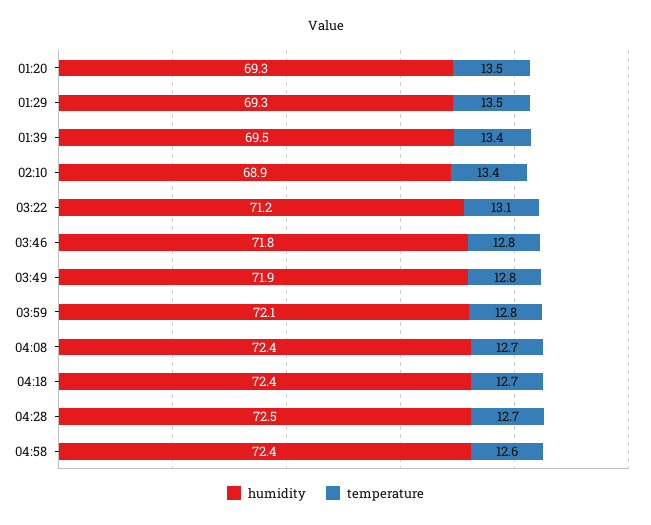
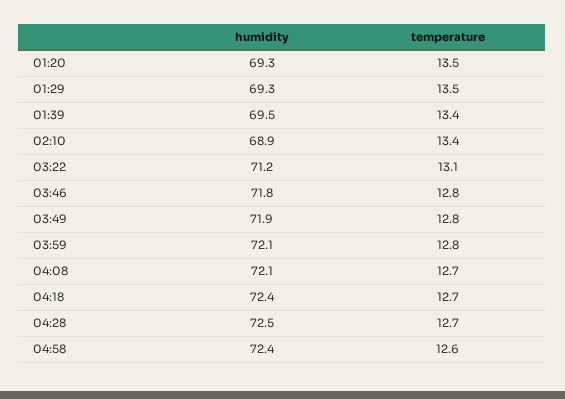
  {
    "humidity": {
      "01:20": 69.3,
      "01:29": 69.3,
      "01:39": 69.5,
      "02:10": 68.9,
      "03:22": 71.2,
      "03:46": 71.8,
      "03:49": 71.9,
      "03:59": 72.1,
-     "04:08": 72.4,
+     "04:08": 72.1,
      "04:18": 72.4,
      "04:28": 72.5,
      "04:58": 72.4
    },
    "temperature": {
      "01:20": 13.5,
      "01:29": 13.5,
      "01:39": 13.4,
      "02:10": 13.4,
      "03:22": 13.1,
      "03:46": 12.8,
      "03:49": 12.8,
      "03:59": 12.8,
      "04:08": 12.7,
      "04:18": 12.7,
      "04:28": 12.7,
      "04:58": 12.6
    }
  }

